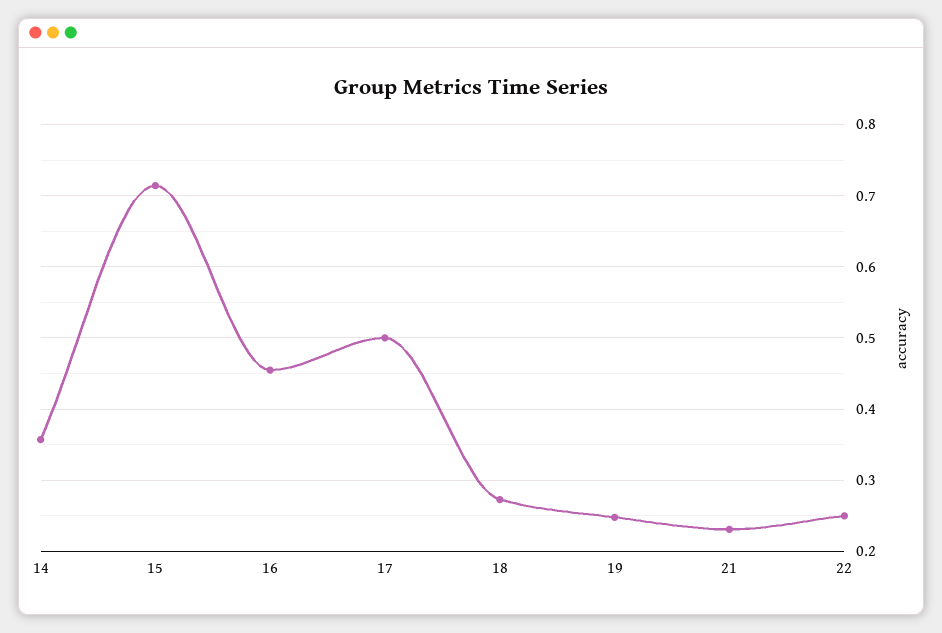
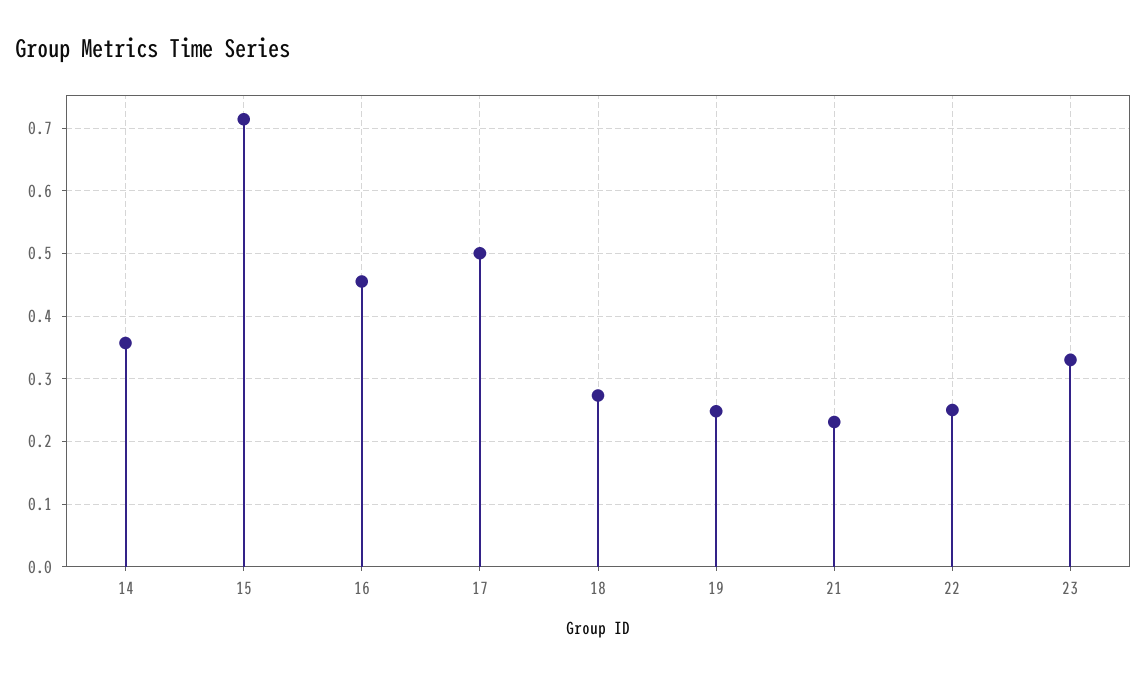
  {
    "14": 0.36,
    "15": 0.71,
    "16": 0.46,
    "17": 0.5,
    "18": 0.27,
    "19": 0.25,
    "21": 0.23,
-   "22": 0.25
+   "22": 0.25,
+   "23": 0.33
  }

